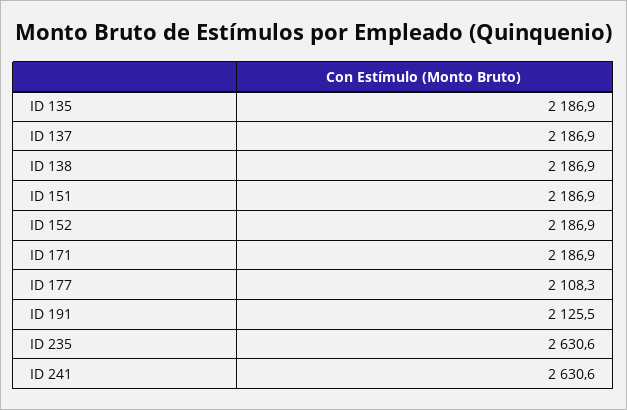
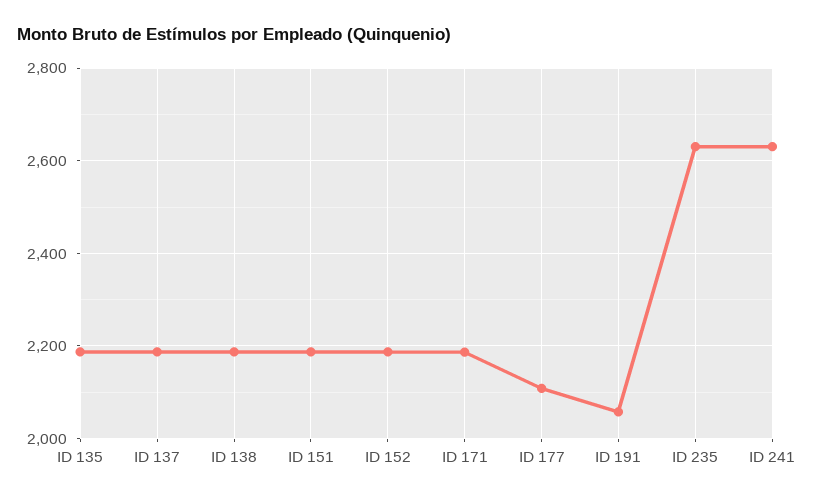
  {
    "ID 135": 2186.9,
    "ID 137": 2186.9,
    "ID 138": 2186.9,
    "ID 151": 2186.9,
    "ID 152": 2186.9,
    "ID 171": 2186.9,
    "ID 177": 2108.3,
-   "ID 191": 2125.5,
+   "ID 191": 2060,
    "ID 235": 2630.6,
    "ID 241": 2630.6
  }

